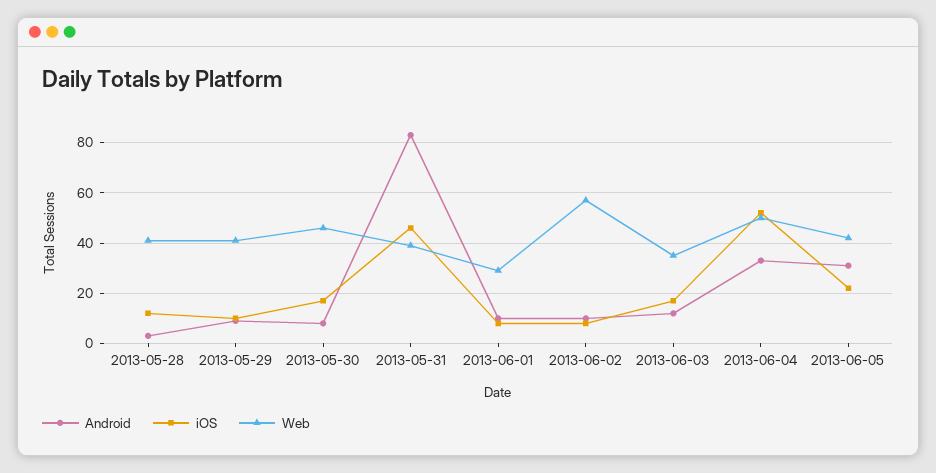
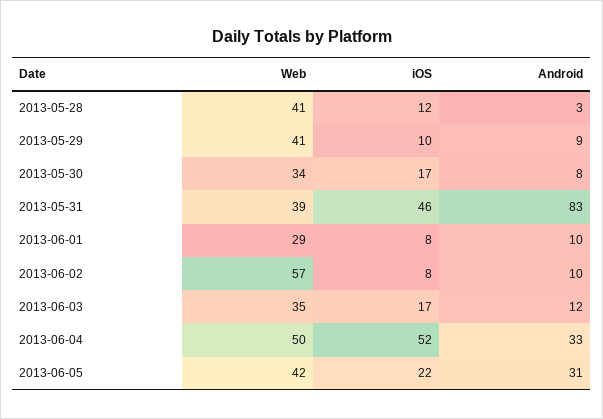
  {
    "Android": {
      "2013-05-28": 3,
      "2013-05-29": 9,
      "2013-05-30": 8,
      "2013-05-31": 83,
      "2013-06-01": 10,
      "2013-06-02": 10,
      "2013-06-03": 12,
      "2013-06-04": 33,
      "2013-06-05": 31
    },
    "iOS": {
      "2013-05-28": 12,
      "2013-05-29": 10,
      "2013-05-30": 17,
      "2013-05-31": 46,
      "2013-06-01": 8,
      "2013-06-02": 8,
      "2013-06-03": 17,
      "2013-06-04": 52,
      "2013-06-05": 22
    },
    "Web": {
      "2013-05-28": 41,
      "2013-05-29": 41,
-     "2013-05-30": 45,
+     "2013-05-30": 34,
      "2013-05-31": 39,
      "2013-06-01": 29,
      "2013-06-02": 57,
      "2013-06-03": 35,
      "2013-06-04": 50,
      "2013-06-05": 42
    }
  }

